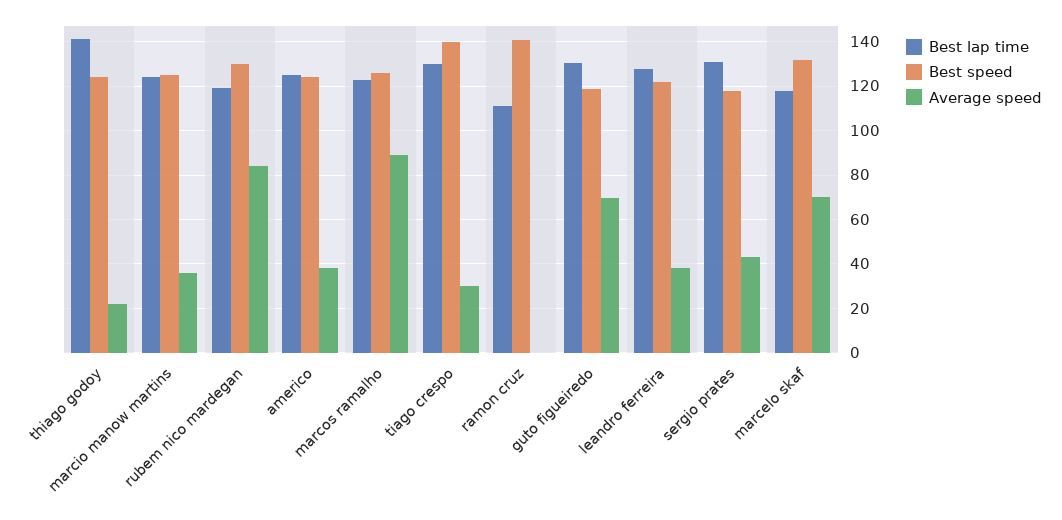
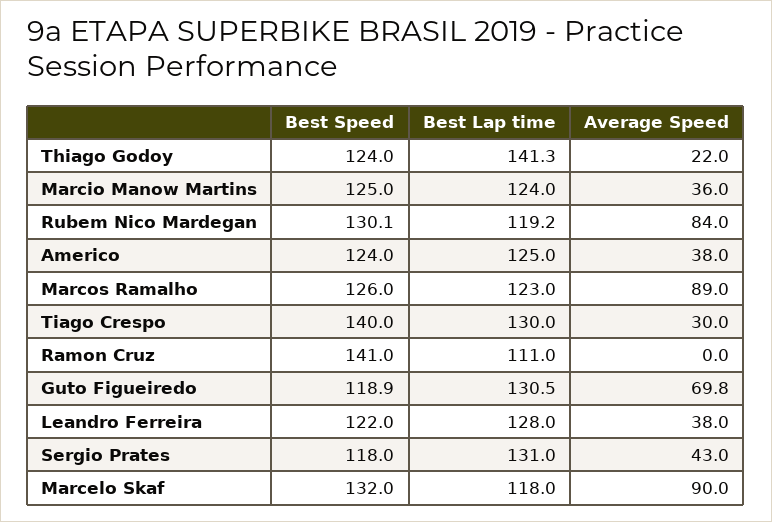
  {
    "Best lap time": {
      "thiago godoy": 141.3,
      "marcio manow martins": 124,
      "rubem nico mardegan": 119.2,
      "americo": 125,
      "marcos ramalho": 123,
      "tiago crespo": 130,
      "ramon cruz": 111,
      "guto figueiredo": 130.5,
      "leandro ferreira": 128,
      "sergio prates": 131,
      "marcelo skaf": 118
    },
    "Best speed": {
      "thiago godoy": 124,
      "marcio manow martins": 125,
      "rubem nico mardegan": 130.1,
      "americo": 124,
      "marcos ramalho": 126,
      "tiago crespo": 140,
      "ramon cruz": 141,
      "guto figueiredo": 118.9,
      "leandro ferreira": 122,
      "sergio prates": 118,
      "marcelo skaf": 132
    },
    "Average speed": {
      "thiago godoy": 22,
      "marcio manow martins": 36,
      "rubem nico mardegan": 84,
      "americo": 38,
      "marcos ramalho": 89,
      "tiago crespo": 30,
      "ramon cruz": 0,
      "guto figueiredo": 69.8,
      "leandro ferreira": 38,
      "sergio prates": 43,
-     "marcelo skaf": 70
+     "marcelo skaf": 90
    }
  }

